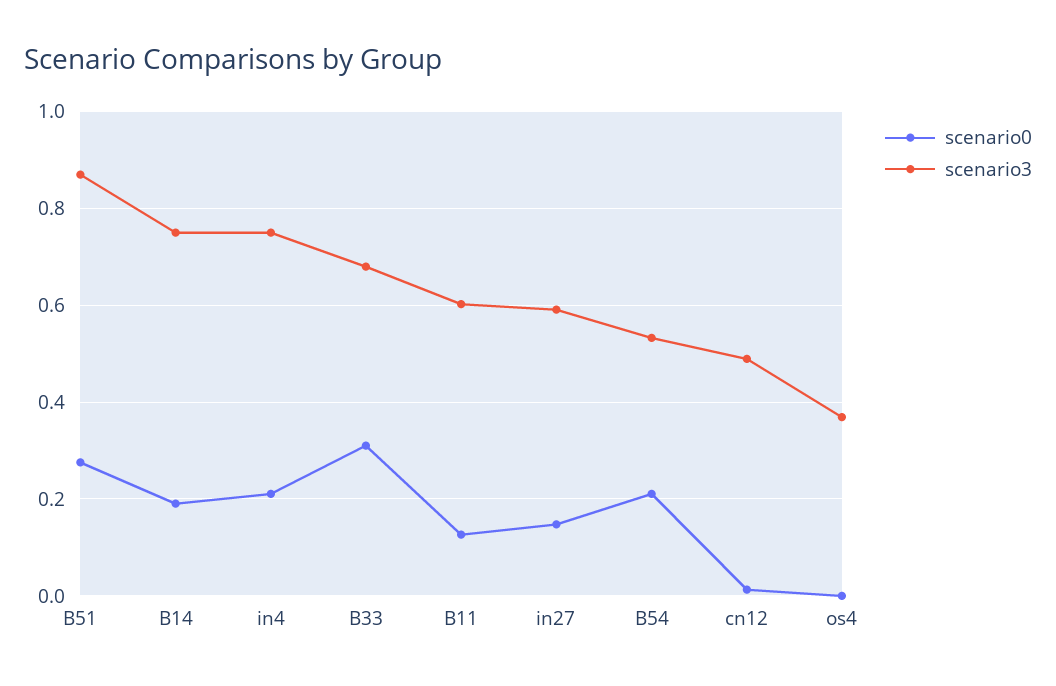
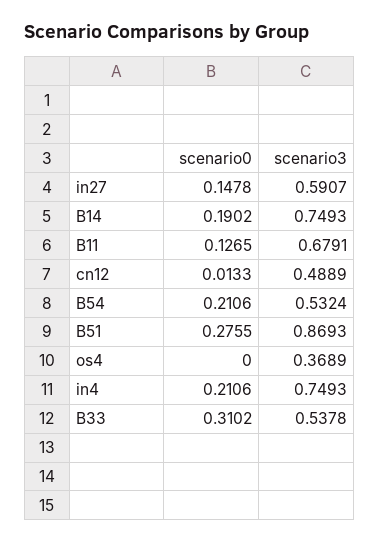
  {
    "scenario0": {
      "B51": 0.2755,
      "B14": 0.1902,
      "in4": 0.2106,
      "B33": 0.3102,
      "B11": 0.1265,
      "in27": 0.1478,
      "B54": 0.2106,
      "cn12": 0.0133,
      "os4": 0
    },
    "scenario3": {
      "B51": 0.8693,
      "B14": 0.7493,
      "in4": 0.7493,
-     "B33": 0.68,
+     "B33": 0.5378,
-     "B11": 0.6,
+     "B11": 0.6791,
      "in27": 0.5907,
      "B54": 0.5324,
      "cn12": 0.4889,
      "os4": 0.3689
    }
  }

